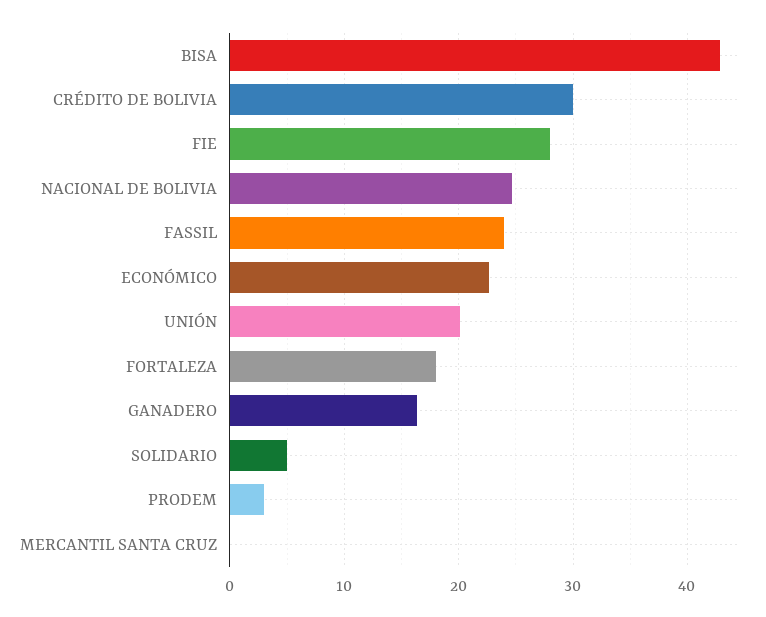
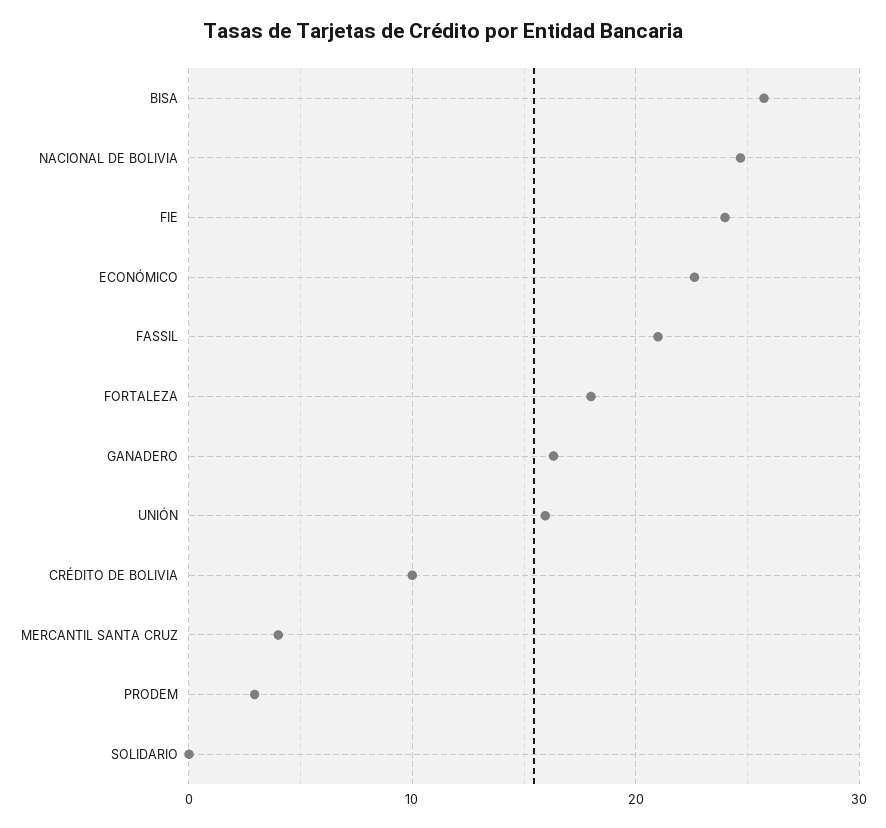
  {
-   "BISA": 43,
+   "BISA": 26,
-   "CRÉDITO DE BOLIVIA": 30,
+   "CRÉDITO DE BOLIVIA": 10,
-   "FIE": 28,
+   "FIE": 24,
    "NACIONAL DE BOLIVIA": 25,
-   "FASSIL": 24,
+   "FASSIL": 21,
    "ECONÓMICO": 23,
-   "UNIÓN": 20,
+   "UNIÓN": 16,
    "FORTALEZA": 18,
    "GANADERO": 16,
-   "SOLIDARIO": 5,
+   "SOLIDARIO": 0,
    "PRODEM": 3,
-   "MERCANTIL SANTA CRUZ": 0
+   "MERCANTIL SANTA CRUZ": 4
  }

